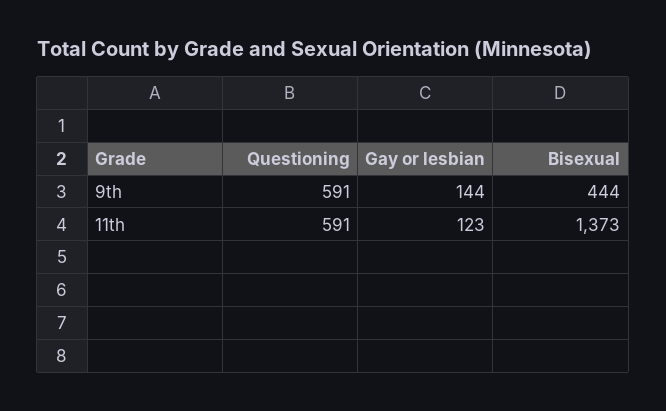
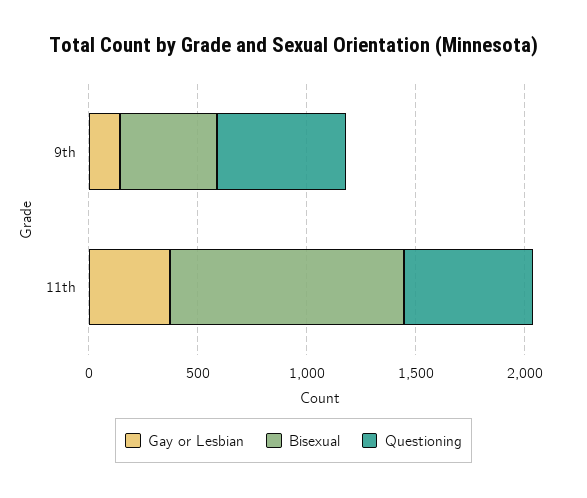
  {
    "Questioning": {
      "9th": 591,
      "11th": 591
    },
    "Gay or lesbian": {
      "9th": 144,
-     "11th": 123
+     "11th": 400
    },
    "Bisexual": {
      "9th": 444,
-     "11th": 1373
+     "11th": 1100
    }
  }

